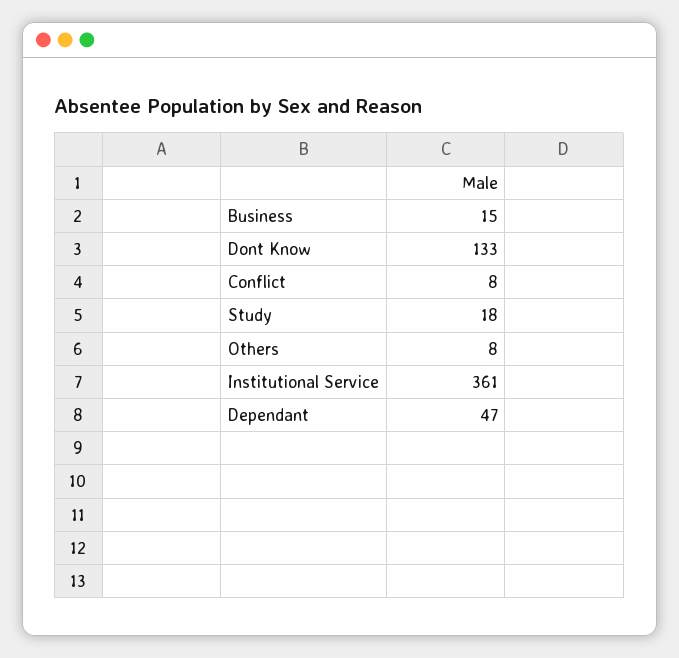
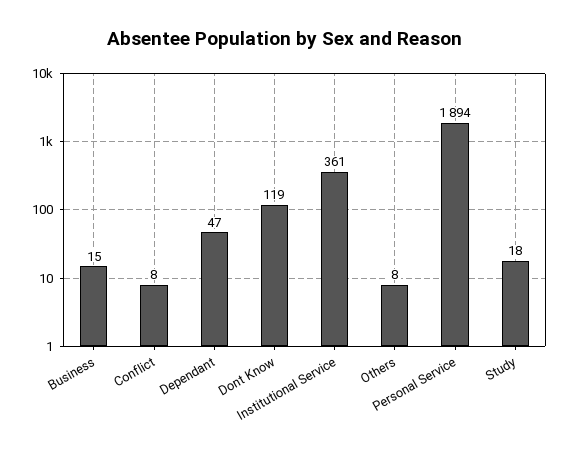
  {
    "Business": 15,
-   "Dont Know": 133,
+   "Dont Know": 119,
    "Conflict": 8,
    "Study": 18,
    "Others": 8,
    "Institutional Service": 361,
-   "Dependant": 47
+   "Dependant": 47,
+   "Personal Service": 1894
  }

